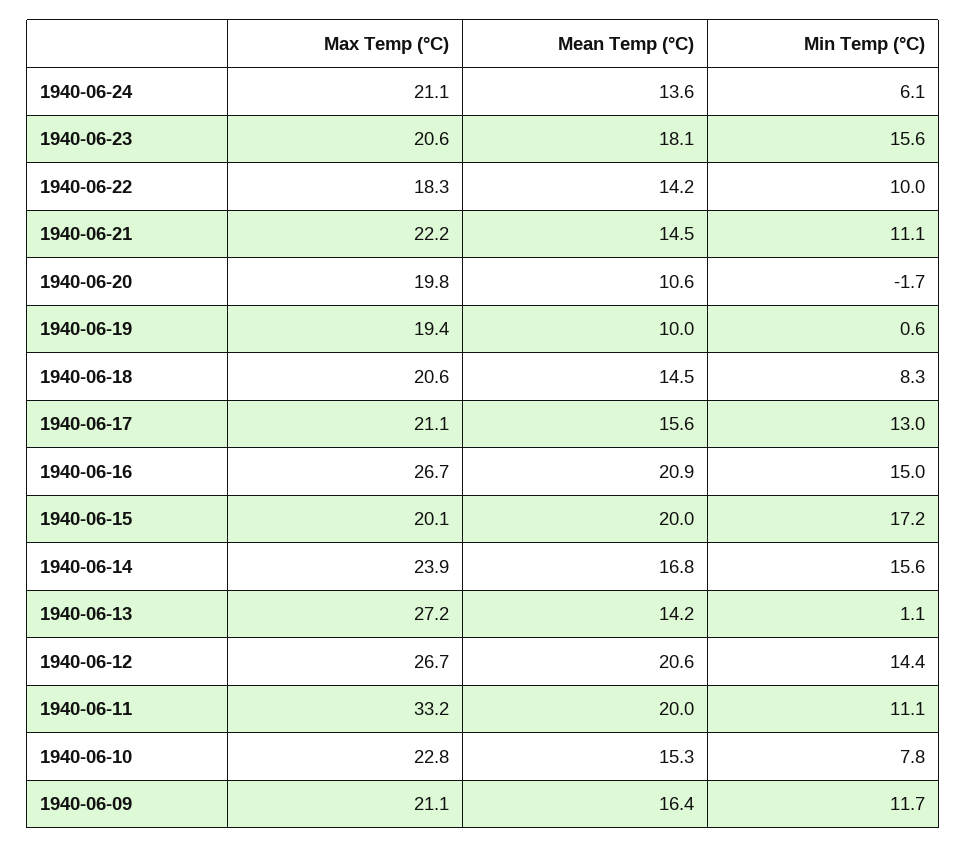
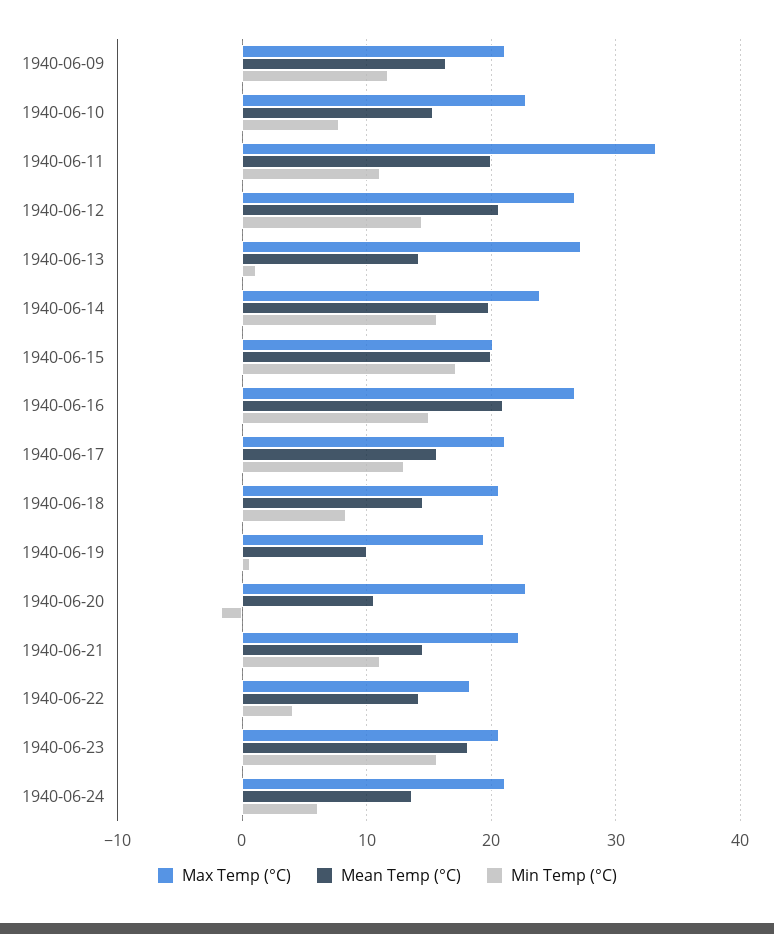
  {
    "Max Temp (°C)": {
      "1940-06-24": 21.1,
      "1940-06-23": 20.6,
      "1940-06-22": 18.3,
      "1940-06-21": 22.2,
-     "1940-06-20": 19.8,
+     "1940-06-20": 23,
      "1940-06-19": 19.4,
      "1940-06-18": 20.6,
      "1940-06-17": 21.1,
      "1940-06-16": 26.7,
      "1940-06-15": 20.1,
      "1940-06-14": 23.9,
      "1940-06-13": 27.2,
      "1940-06-12": 26.7,
      "1940-06-11": 33.2,
      "1940-06-10": 22.8,
      "1940-06-09": 21.1
    },
    "Mean Temp (°C)": {
      "1940-06-24": 13.6,
      "1940-06-23": 18.1,
      "1940-06-22": 14.2,
      "1940-06-21": 14.5,
      "1940-06-20": 10.6,
      "1940-06-19": 10,
      "1940-06-18": 14.5,
      "1940-06-17": 15.6,
      "1940-06-16": 20.9,
      "1940-06-15": 20,
-     "1940-06-14": 16.8,
+     "1940-06-14": 20,
      "1940-06-13": 14.2,
      "1940-06-12": 20.6,
      "1940-06-11": 20,
      "1940-06-10": 15.3,
      "1940-06-09": 16.4
    },
    "Min Temp (°C)": {
      "1940-06-24": 6.1,
      "1940-06-23": 15.6,
-     "1940-06-22": 10,
+     "1940-06-22": 4,
      "1940-06-21": 11.1,
      "1940-06-20": -1.7,
      "1940-06-19": 0.6,
      "1940-06-18": 8.3,
      "1940-06-17": 13,
      "1940-06-16": 15,
      "1940-06-15": 17.2,
      "1940-06-14": 15.6,
      "1940-06-13": 1.1,
      "1940-06-12": 14.4,
      "1940-06-11": 11.1,
      "1940-06-10": 7.8,
      "1940-06-09": 11.7
    }
  }

